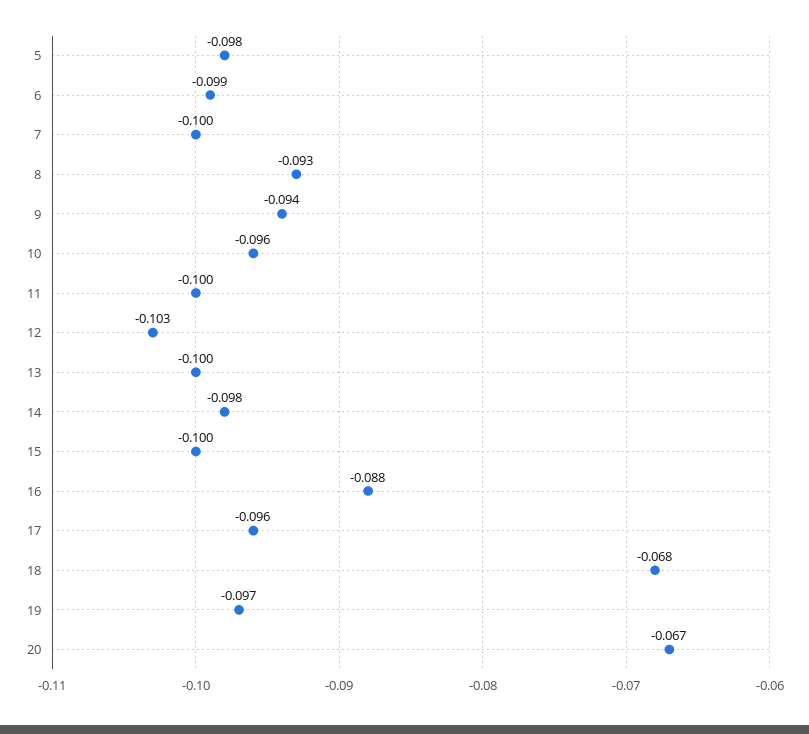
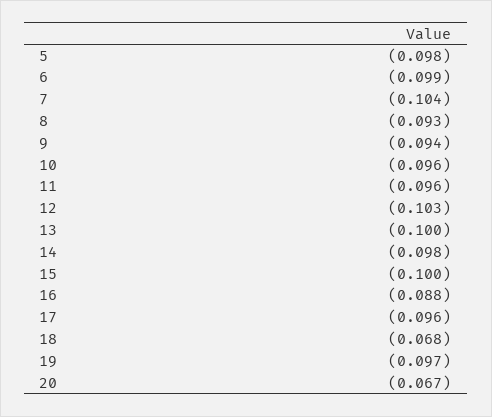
  {
    "5": -0.098,
    "6": -0.099,
-   "7": -0.1,
+   "7": -0.104,
    "8": -0.093,
    "9": -0.094,
    "10": -0.096,
-   "11": -0.1,
+   "11": -0.096,
    "12": -0.103,
    "13": -0.1,
    "14": -0.098,
    "15": -0.1,
    "16": -0.088,
    "17": -0.096,
    "18": -0.068,
    "19": -0.097,
    "20": -0.067
  }

